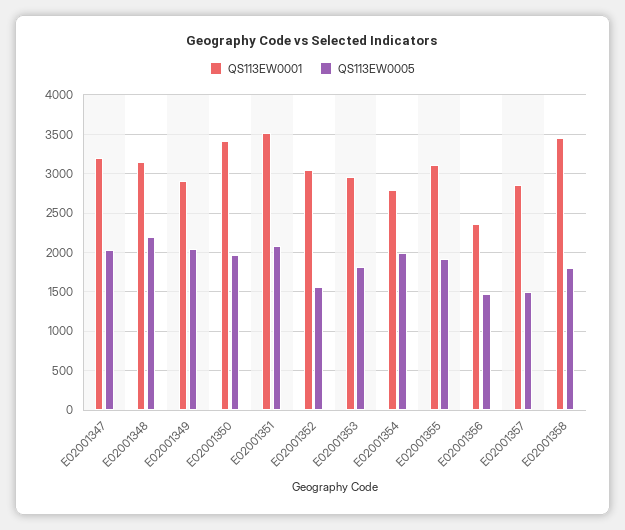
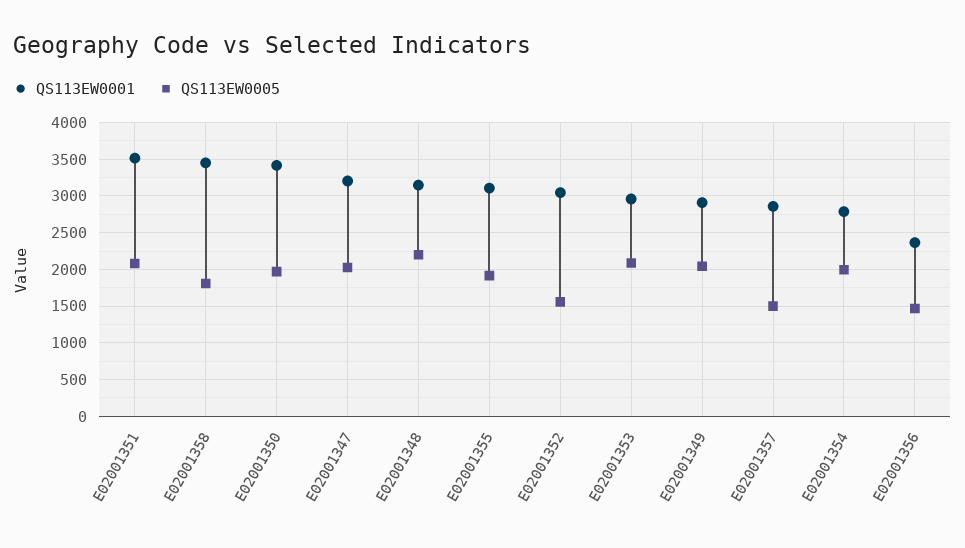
  {
    "QS113EW0001": {
      "E02001347": 3200,
      "E02001348": 3100,
      "E02001349": 2900,
      "E02001350": 3400,
      "E02001351": 3500,
      "E02001352": 3000,
      "E02001353": 3000,
      "E02001354": 2800,
      "E02001355": 3100,
      "E02001356": 2400,
      "E02001357": 2900,
      "E02001358": 3500
    },
    "QS113EW0005": {
      "E02001347": 2000,
      "E02001348": 2200,
      "E02001349": 2000,
      "E02001350": 2000,
      "E02001351": 2100,
      "E02001352": 1600,
-     "E02001353": 1800,
+     "E02001353": 2100,
      "E02001354": 2000,
      "E02001355": 1900,
      "E02001356": 1500,
      "E02001357": 1500,
      "E02001358": 1800
    }
  }

